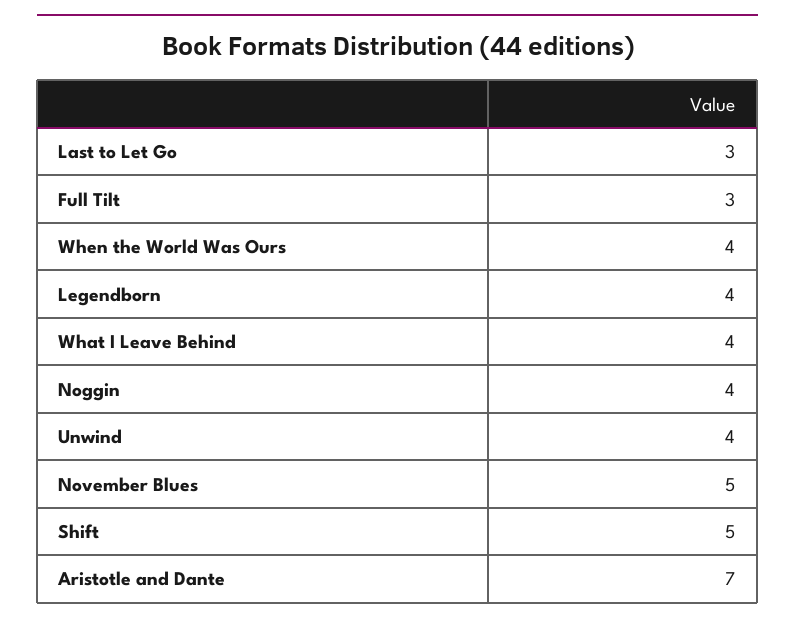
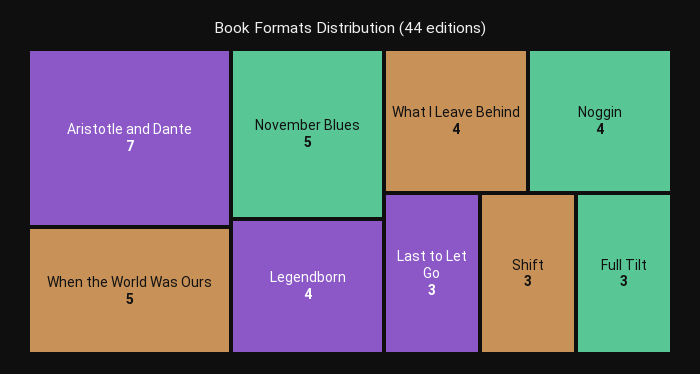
  {
    "Last to Let Go": 3,
    "Full Tilt": 3,
-   "When the World Was Ours": 4,
+   "When the World Was Ours": 5,
    "Legendborn": 4,
    "What I Leave Behind": 4,
    "Noggin": 4,
-   "Unwind": 4,
    "November Blues": 5,
-   "Shift": 5,
+   "Shift": 3,
    "Aristotle and Dante": 7
  }

